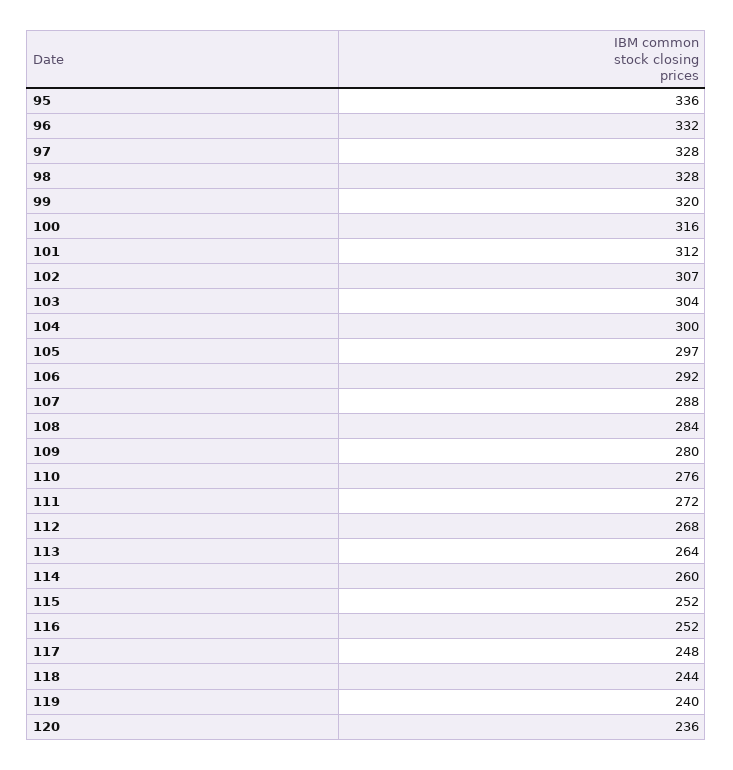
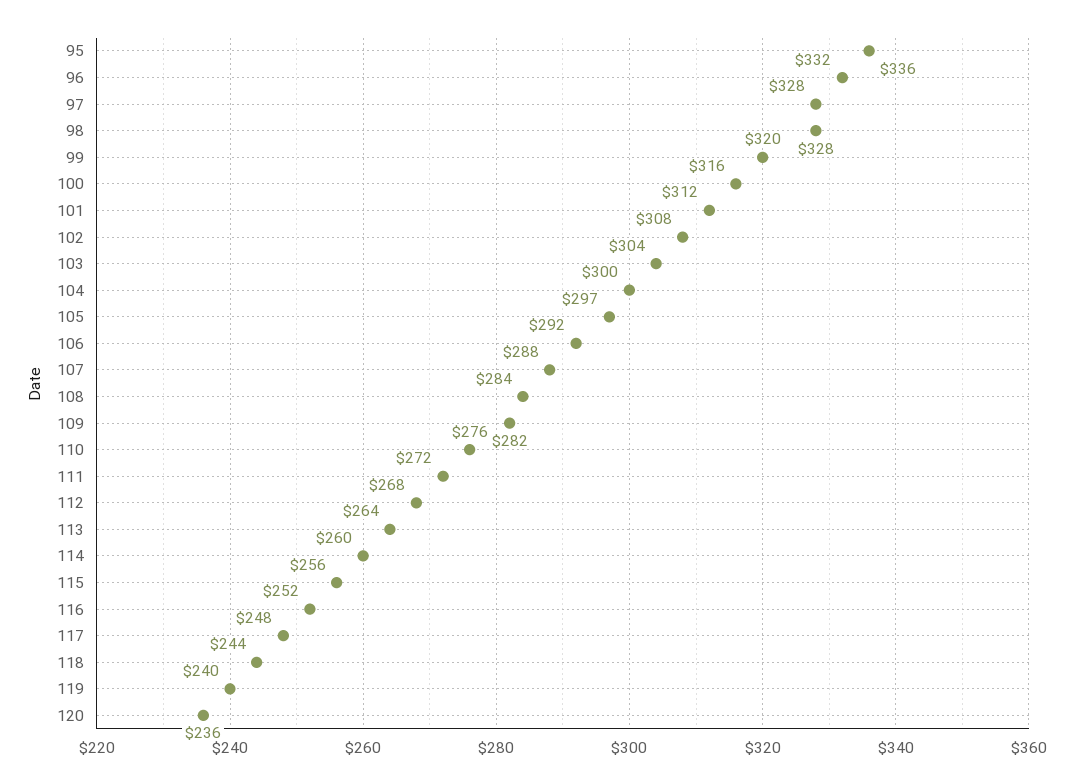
  {
    "95": 336,
    "96": 332,
    "97": 328,
    "98": 328,
    "99": 320,
    "100": 316,
    "101": 312,
-   "102": 307,
+   "102": 308,
    "103": 304,
    "104": 300,
    "105": 297,
    "106": 292,
    "107": 288,
    "108": 284,
-   "109": 280,
+   "109": 282,
    "110": 276,
    "111": 272,
    "112": 268,
    "113": 264,
    "114": 260,
-   "115": 252,
+   "115": 256,
    "116": 252,
    "117": 248,
    "118": 244,
    "119": 240,
    "120": 236
  }

